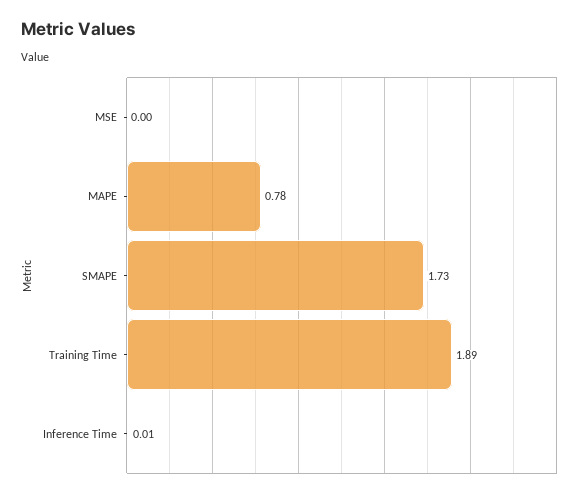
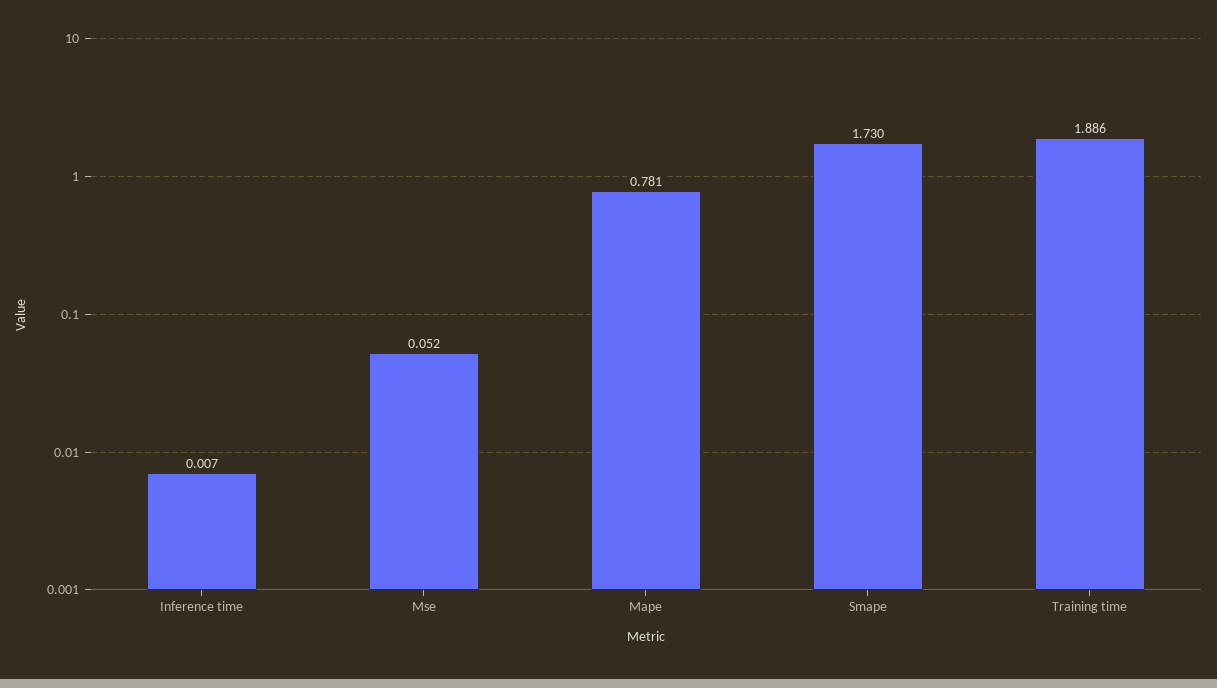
  {
-   "MSE": 0,
+   "MSE": 0.052,
    "MAPE": 0.781,
    "SMAPE": 1.73,
    "Training Time": 1.886,
    "Inference Time": 0.007
  }

